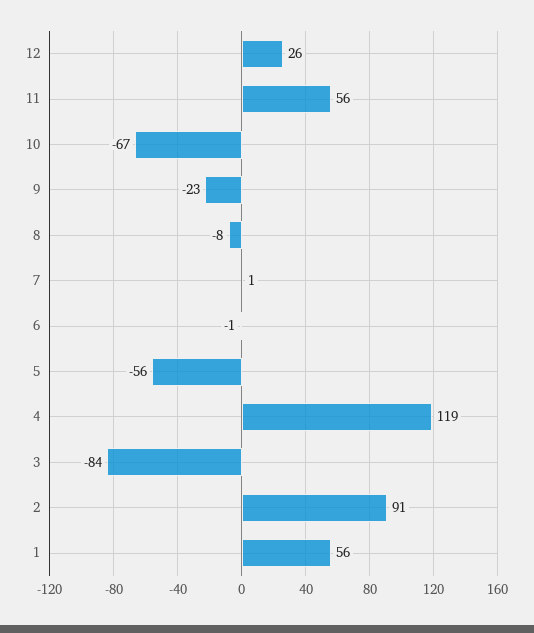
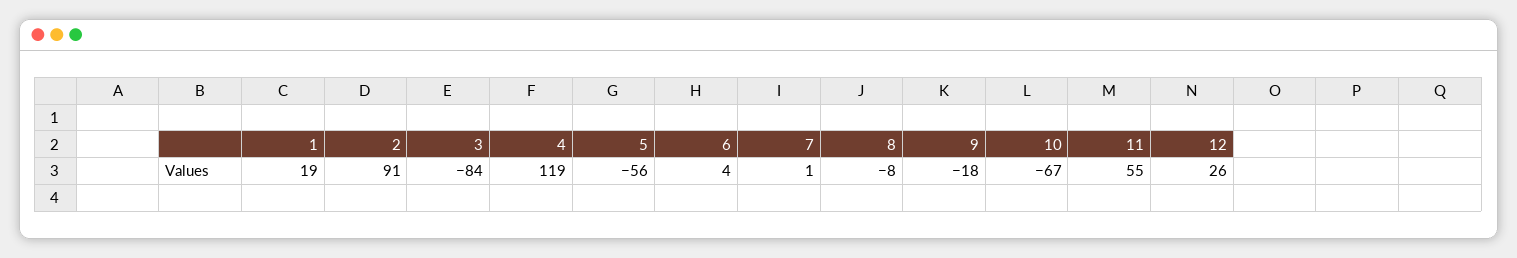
  {
    "12": 26,
-   "11": 56,
+   "11": 55,
    "10": -67,
-   "9": -23,
+   "9": -18,
    "8": -8,
    "7": 1,
-   "6": -1,
+   "6": 4,
    "5": -56,
    "4": 119,
    "3": -84,
    "2": 91,
-   "1": 56
+   "1": 19
  }

